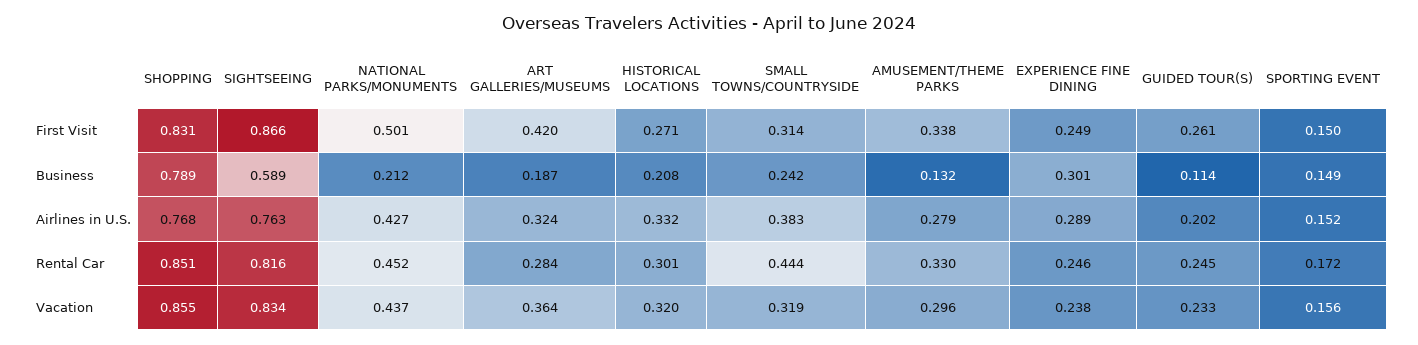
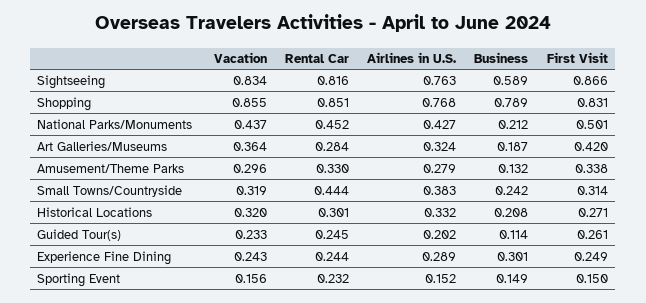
  {
    "SHOPPING": {
      "First Visit": 0.831,
      "Business": 0.789,
      "Airlines in U.S.": 0.768,
      "Rental Car": 0.851,
      "Vacation": 0.855
    },
    "SIGHTSEEING": {
      "First Visit": 0.866,
      "Business": 0.589,
      "Airlines in U.S.": 0.763,
      "Rental Car": 0.816,
      "Vacation": 0.834
    },
    "NATIONAL PARKS/MONUMENTS": {
      "First Visit": 0.501,
      "Business": 0.212,
      "Airlines in U.S.": 0.427,
      "Rental Car": 0.452,
      "Vacation": 0.437
    },
    "ART GALLERIES/MUSEUMS": {
      "First Visit": 0.42,
      "Business": 0.187,
      "Airlines in U.S.": 0.324,
      "Rental Car": 0.284,
      "Vacation": 0.364
    },
    "HISTORICAL LOCATIONS": {
      "First Visit": 0.271,
      "Business": 0.208,
      "Airlines in U.S.": 0.332,
      "Rental Car": 0.301,
      "Vacation": 0.32
    },
    "SMALL TOWNS/COUNTRYSIDE": {
      "First Visit": 0.314,
      "Business": 0.242,
      "Airlines in U.S.": 0.383,
      "Rental Car": 0.444,
      "Vacation": 0.319
    },
    "AMUSEMENT/THEME PARKS": {
      "First Visit": 0.338,
      "Business": 0.132,
      "Airlines in U.S.": 0.279,
      "Rental Car": 0.33,
      "Vacation": 0.296
    },
    "EXPERIENCE FINE DINING": {
      "First Visit": 0.249,
      "Business": 0.301,
      "Airlines in U.S.": 0.289,
-     "Rental Car": 0.246,
+     "Rental Car": 0.244,
-     "Vacation": 0.238
+     "Vacation": 0.243
    },
    "GUIDED TOUR(S)": {
      "First Visit": 0.261,
      "Business": 0.114,
      "Airlines in U.S.": 0.202,
      "Rental Car": 0.245,
      "Vacation": 0.233
    },
    "SPORTING EVENT": {
      "First Visit": 0.15,
      "Business": 0.149,
      "Airlines in U.S.": 0.152,
-     "Rental Car": 0.172,
+     "Rental Car": 0.232,
      "Vacation": 0.156
    }
  }

